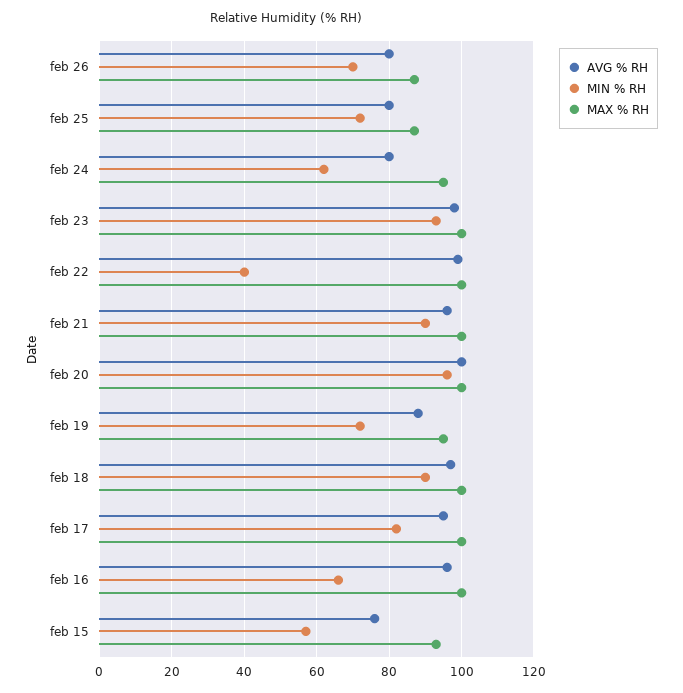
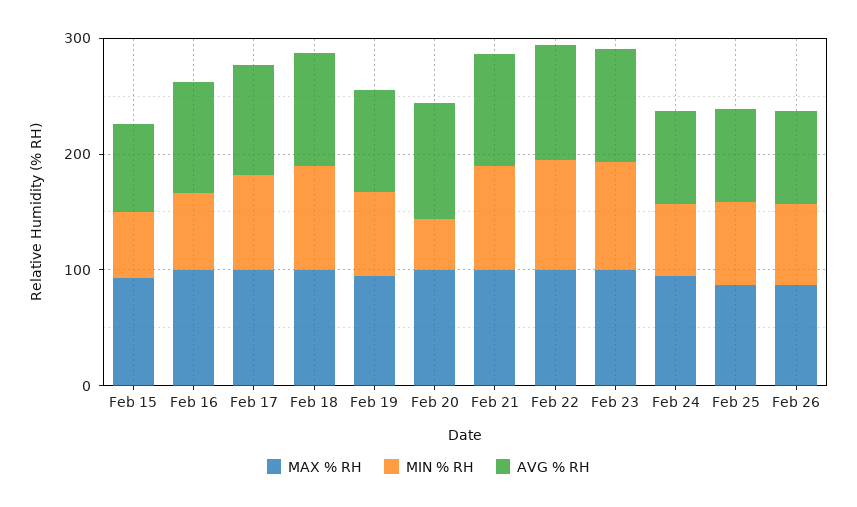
  {
    "AVG % RH": {
      "feb 26": 80,
      "feb 25": 80,
      "feb 24": 80,
      "feb 23": 100,
      "feb 22": 100,
      "feb 21": 95,
      "feb 20": 100,
      "feb 19": 90,
      "feb 18": 95,
      "feb 17": 95,
      "feb 16": 95,
      "feb 15": 75
    },
    "MIN % RH": {
      "feb 26": 70,
      "feb 25": 70,
      "feb 24": 60,
      "feb 23": 95,
-     "feb 22": 40,
+     "feb 22": 100,
      "feb 21": 90,
-     "feb 20": 95,
+     "feb 20": 40,
      "feb 19": 70,
      "feb 18": 90,
      "feb 17": 80,
      "feb 16": 65,
      "feb 15": 55
    },
    "MAX % RH": {
      "feb 26": 85,
      "feb 25": 85,
      "feb 24": 95,
      "feb 23": 100,
      "feb 22": 100,
      "feb 21": 100,
      "feb 20": 100,
      "feb 19": 95,
      "feb 18": 100,
      "feb 17": 100,
      "feb 16": 100,
      "feb 15": 95
    }
  }

